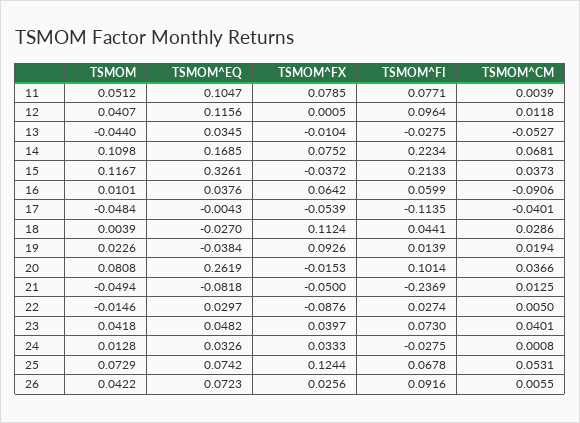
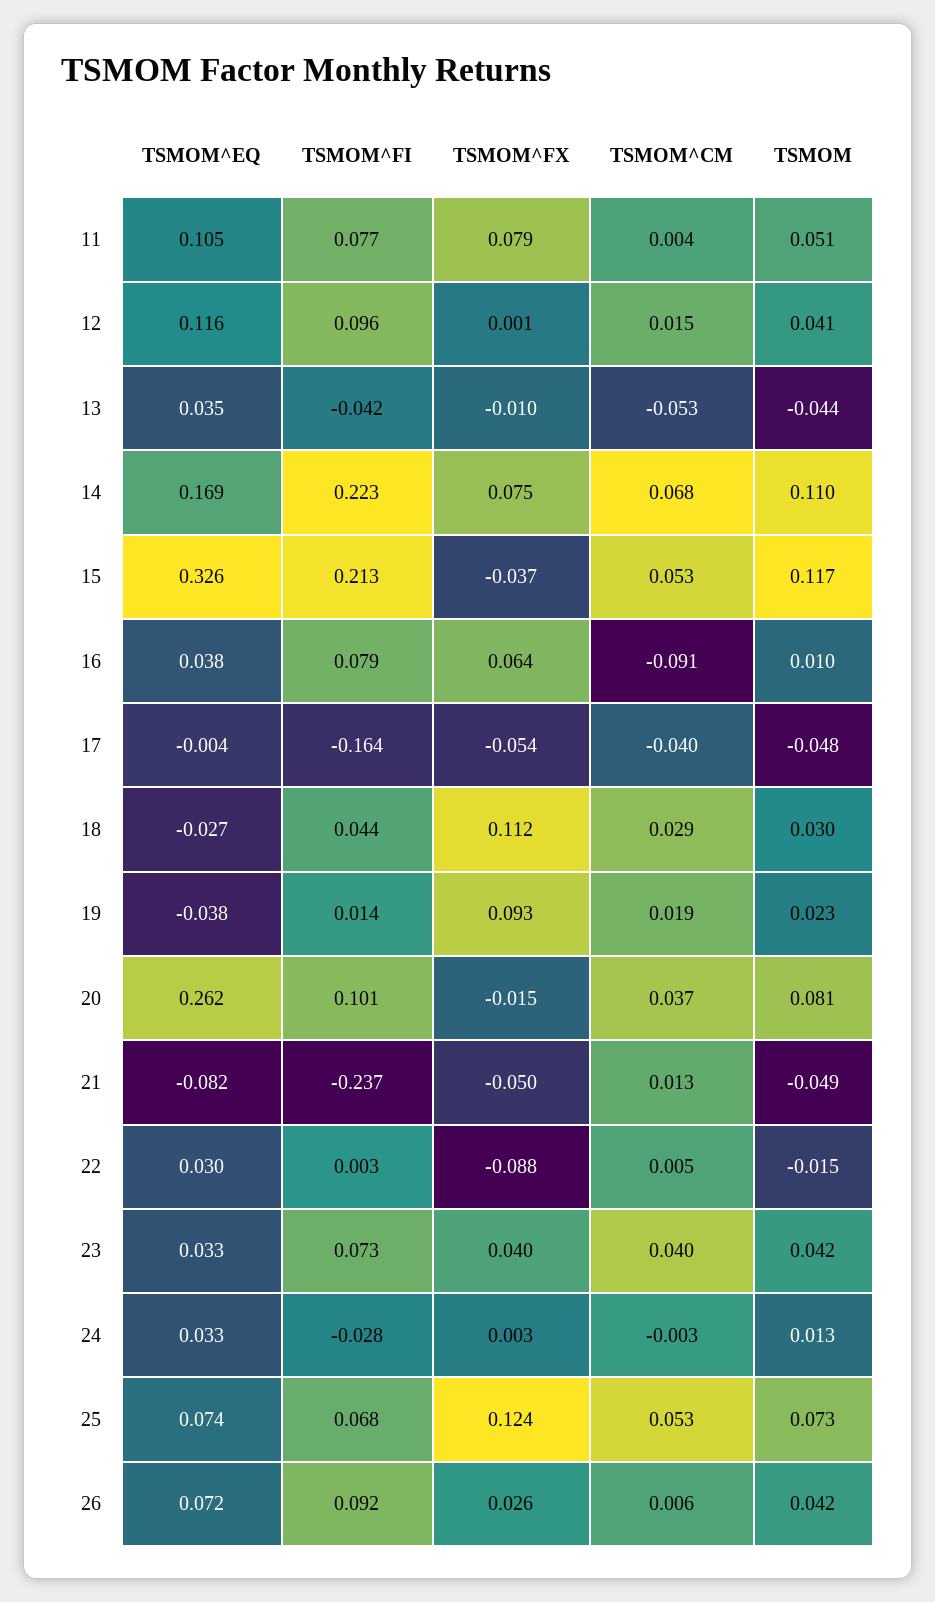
  {
    "TSMOM": {
      "11": 0.0512,
      "12": 0.0407,
      "13": -0.044,
      "14": 0.1098,
      "15": 0.1167,
      "16": 0.0101,
      "17": -0.0484,
-     "18": 0.0039,
+     "18": 0.03,
      "19": 0.0226,
      "20": 0.0808,
      "21": -0.0494,
      "22": -0.0146,
      "23": 0.0418,
      "24": 0.0128,
      "25": 0.0729,
      "26": 0.0422
    },
    "TSMOM^EQ": {
      "11": 0.1047,
      "12": 0.1156,
      "13": 0.0345,
      "14": 0.1685,
      "15": 0.3261,
      "16": 0.0376,
      "17": -0.0043,
      "18": -0.027,
      "19": -0.0384,
      "20": 0.2619,
      "21": -0.0818,
      "22": 0.0297,
-     "23": 0.0482,
+     "23": 0.033,
      "24": 0.0326,
      "25": 0.0742,
      "26": 0.0723
    },
    "TSMOM^FX": {
      "11": 0.0785,
      "12": 0.0005,
      "13": -0.0104,
      "14": 0.0752,
      "15": -0.0372,
      "16": 0.0642,
      "17": -0.0539,
      "18": 0.1124,
      "19": 0.0926,
      "20": -0.0153,
      "21": -0.05,
      "22": -0.0876,
      "23": 0.0397,
-     "24": 0.0333,
+     "24": 0.003,
      "25": 0.1244,
      "26": 0.0256
    },
    "TSMOM^FI": {
      "11": 0.0771,
      "12": 0.0964,
-     "13": -0.0275,
+     "13": -0.042,
      "14": 0.2234,
      "15": 0.2133,
-     "16": 0.0599,
+     "16": 0.079,
-     "17": -0.1135,
+     "17": -0.164,
      "18": 0.0441,
      "19": 0.0139,
      "20": 0.1014,
      "21": -0.2369,
-     "22": 0.0274,
+     "22": 0.003,
      "23": 0.073,
      "24": -0.0275,
      "25": 0.0678,
      "26": 0.0916
    },
    "TSMOM^CM": {
      "11": 0.0039,
-     "12": 0.0118,
+     "12": 0.015,
      "13": -0.0527,
      "14": 0.0681,
-     "15": 0.0373,
+     "15": 0.053,
      "16": -0.0906,
      "17": -0.0401,
      "18": 0.0286,
      "19": 0.0194,
      "20": 0.0366,
      "21": 0.0125,
      "22": 0.005,
      "23": 0.0401,
-     "24": 0.0008,
+     "24": -0.003,
      "25": 0.0531,
      "26": 0.0055
    }
  }

